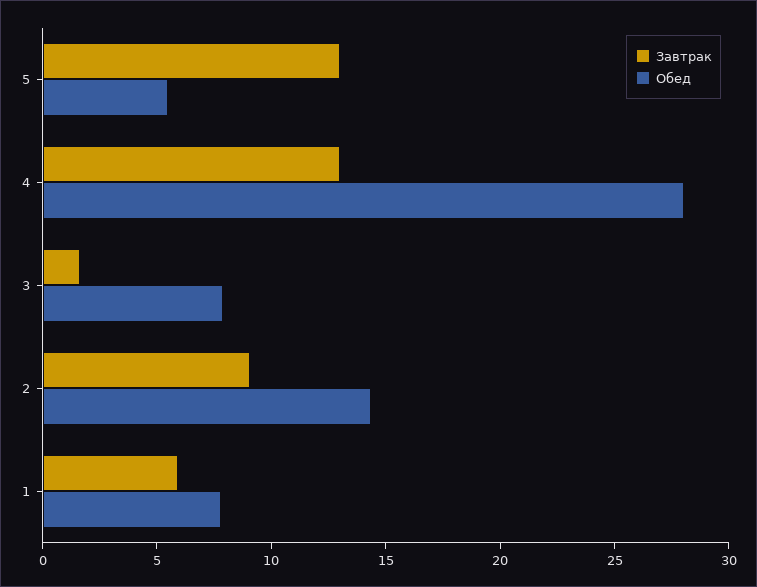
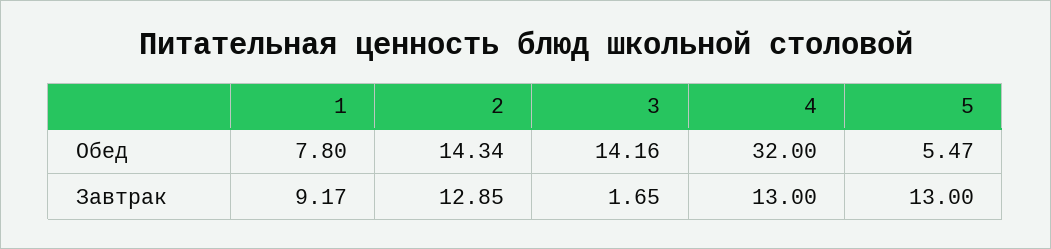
  {
    "Завтрак": {
      "5": 13,
      "4": 13,
      "3": 1.65,
-     "2": 9,
+     "2": 12.85,
-     "1": 6
+     "1": 9.17
    },
    "Обед": {
      "5": 5.47,
-     "4": 28,
+     "4": 32,
-     "3": 8,
+     "3": 14.16,
      "2": 14.34,
      "1": 7.8
    }
  }

